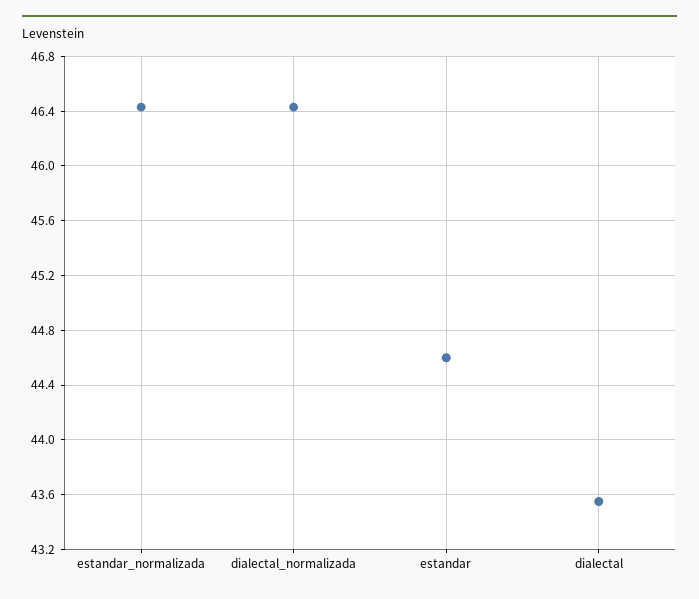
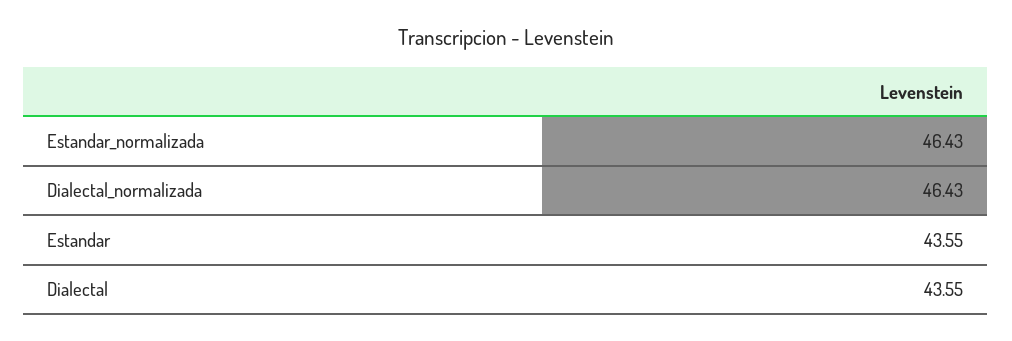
  {
    "estandar_normalizada": 46.43,
    "dialectal_normalizada": 46.43,
-   "estandar": 44.6,
+   "estandar": 43.55,
    "dialectal": 43.55
  }

